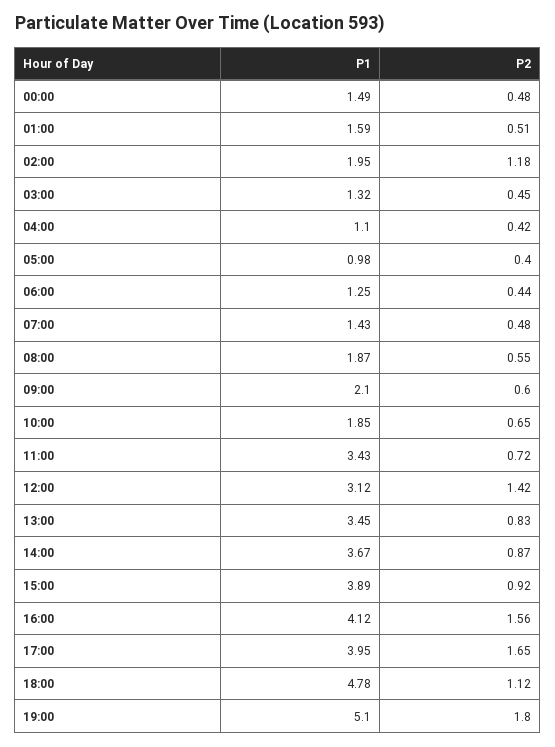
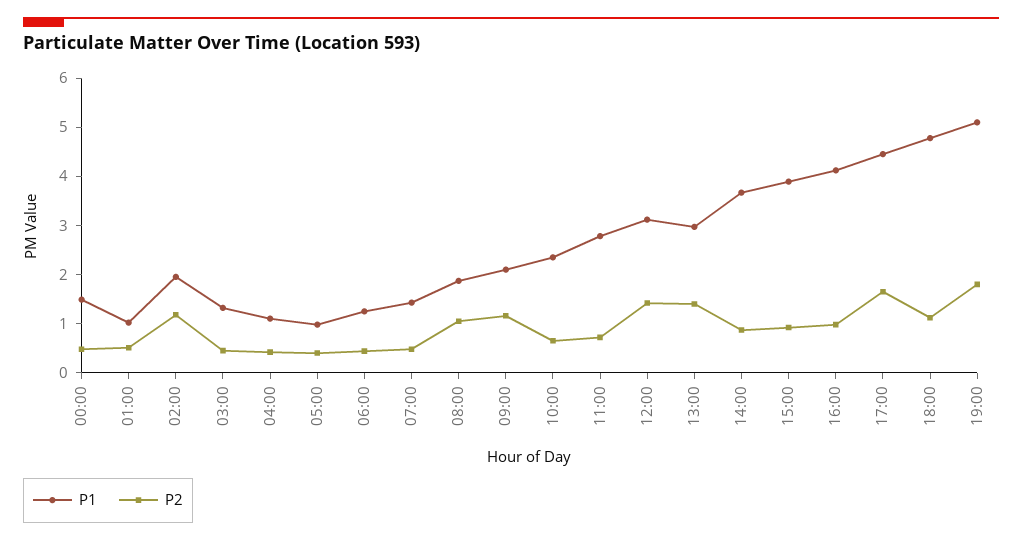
  {
    "P1": {
      "00:00": 1.49,
-     "01:00": 1.59,
+     "01:00": 1,
      "02:00": 1.95,
      "03:00": 1.32,
      "04:00": 1.1,
      "05:00": 0.98,
      "06:00": 1.25,
      "07:00": 1.43,
      "08:00": 1.87,
      "09:00": 2.1,
-     "10:00": 1.85,
+     "10:00": 2.4,
-     "11:00": 3.43,
+     "11:00": 2.8,
      "12:00": 3.12,
-     "13:00": 3.45,
+     "13:00": 3,
      "14:00": 3.67,
      "15:00": 3.89,
      "16:00": 4.12,
-     "17:00": 3.95,
+     "17:00": 4.4,
      "18:00": 4.78,
      "19:00": 5.1
    },
    "P2": {
      "00:00": 0.48,
      "01:00": 0.51,
      "02:00": 1.18,
      "03:00": 0.45,
      "04:00": 0.42,
      "05:00": 0.4,
      "06:00": 0.44,
      "07:00": 0.48,
-     "08:00": 0.55,
+     "08:00": 1,
-     "09:00": 0.6,
+     "09:00": 1.2,
      "10:00": 0.65,
      "11:00": 0.72,
      "12:00": 1.42,
-     "13:00": 0.83,
+     "13:00": 1.4,
      "14:00": 0.87,
      "15:00": 0.92,
-     "16:00": 1.56,
+     "16:00": 1,
      "17:00": 1.65,
      "18:00": 1.12,
      "19:00": 1.8
    }
  }

